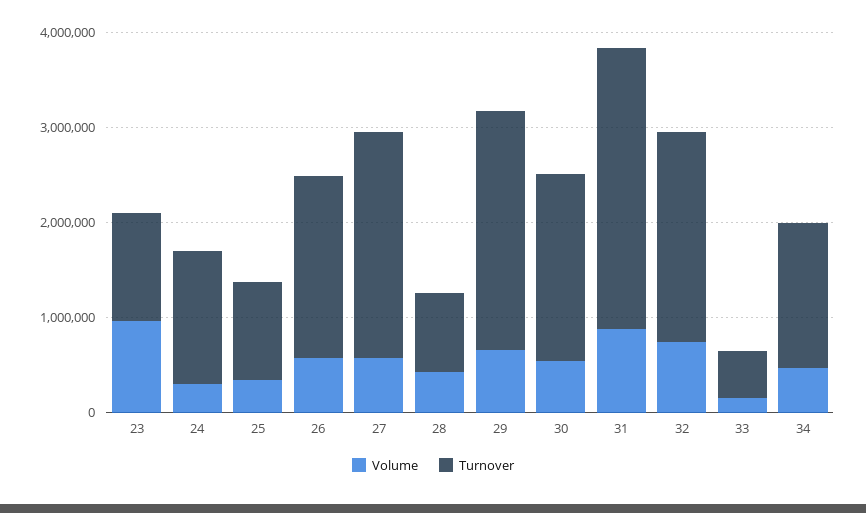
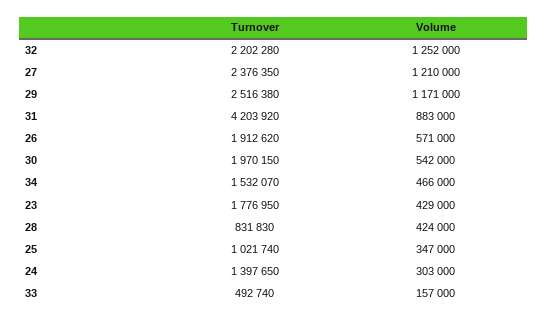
  {
    "Volume": {
-     "23": 1000000,
+     "23": 429000,
      "24": 303000,
      "25": 347000,
      "26": 571000,
-     "27": 600000,
+     "27": 1210000,
      "28": 424000,
-     "29": 600000,
+     "29": 1171000,
      "30": 542000,
      "31": 883000,
-     "32": 800000,
+     "32": 1252000,
      "33": 157000,
      "34": 466000
    },
    "Turnover": {
-     "23": 1200000,
+     "23": 1776950,
      "24": 1397650,
      "25": 1021740,
      "26": 1912620,
      "27": 2376350,
      "28": 831830,
      "29": 2516380,
      "30": 1970150,
-     "31": 3000000,
+     "31": 4203920,
      "32": 2202280,
      "33": 492740,
      "34": 1532070
    }
  }

